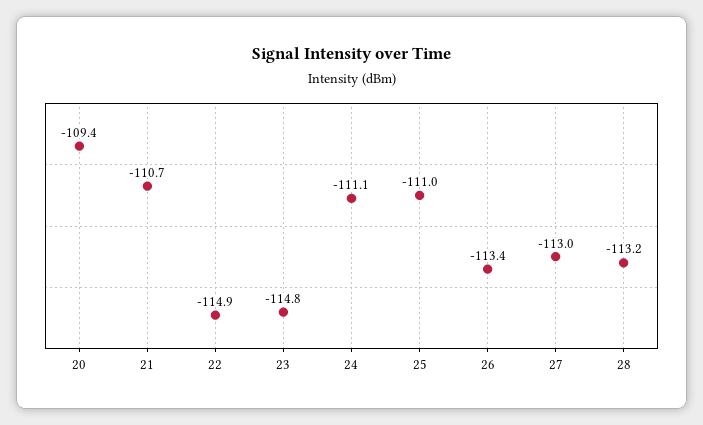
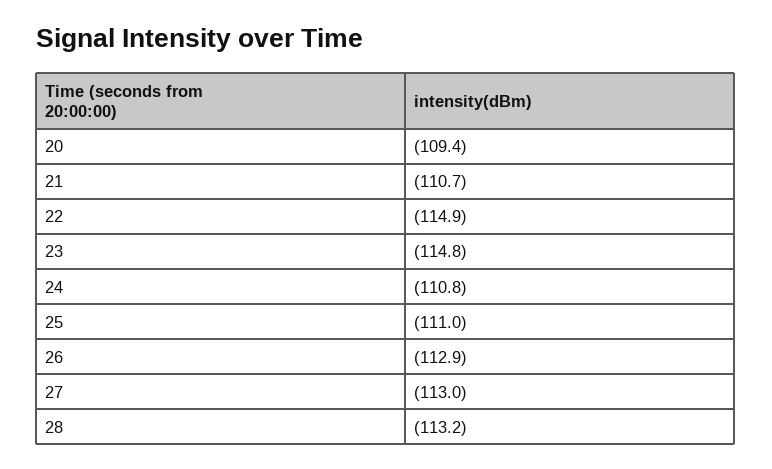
  {
    "20": -109.4,
    "21": -110.7,
    "22": -114.9,
    "23": -114.8,
-   "24": -111.1,
+   "24": -110.8,
    "25": -111,
-   "26": -113.4,
+   "26": -112.9,
    "27": -113,
    "28": -113.2
  }

